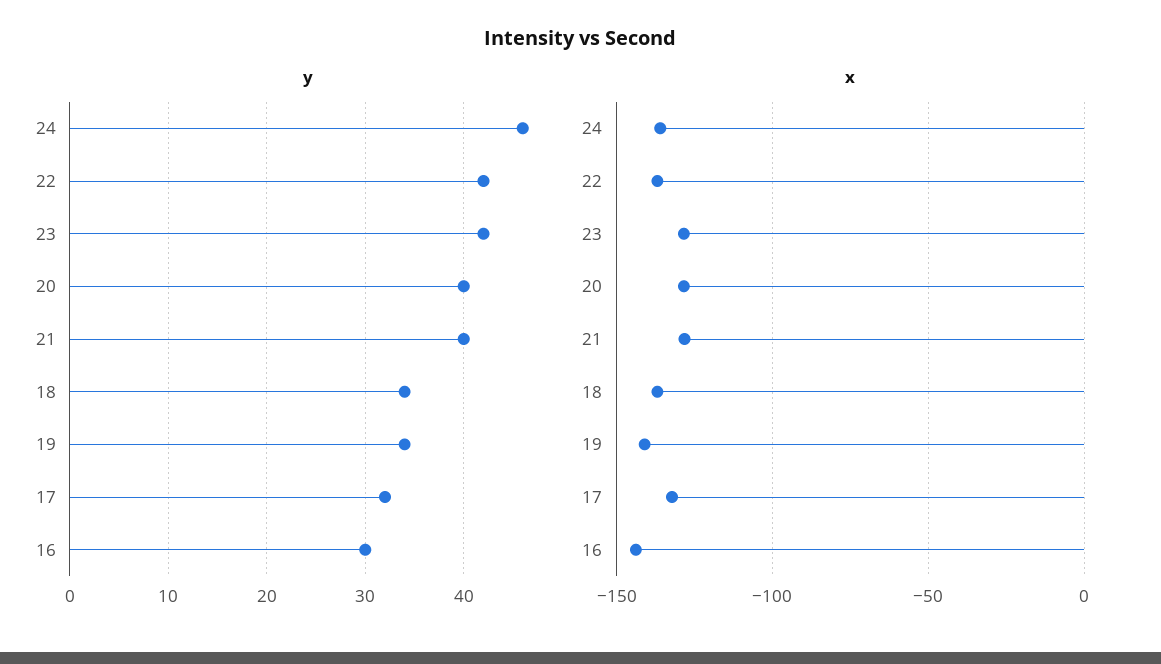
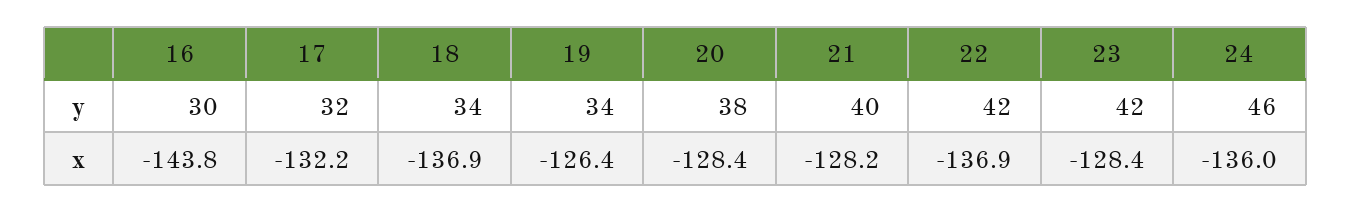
  {
    "y": {
      "24": 46,
      "22": 42,
      "23": 42,
-     "20": 40,
+     "20": 38,
      "21": 40,
      "18": 34,
      "19": 34,
      "17": 32,
      "16": 30
    },
    "x": {
      "24": -136,
      "22": -136.9,
      "23": -128.4,
      "20": -128.4,
      "21": -128.2,
      "18": -136.9,
-     "19": -140,
+     "19": -126.4,
      "17": -132.2,
      "16": -143.8
    }
  }

